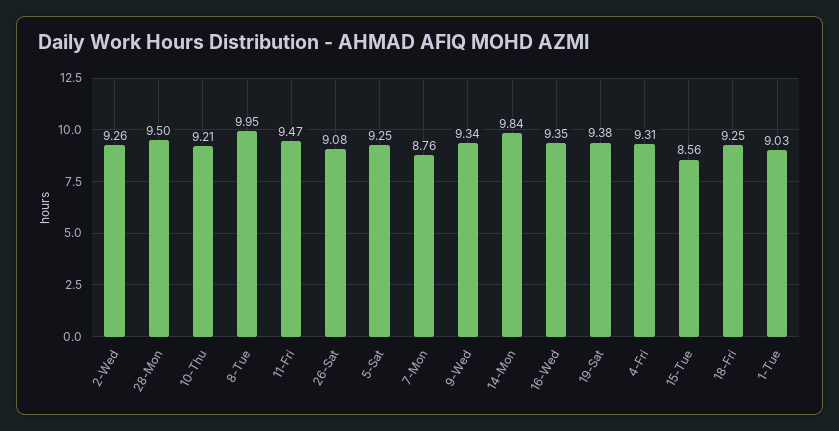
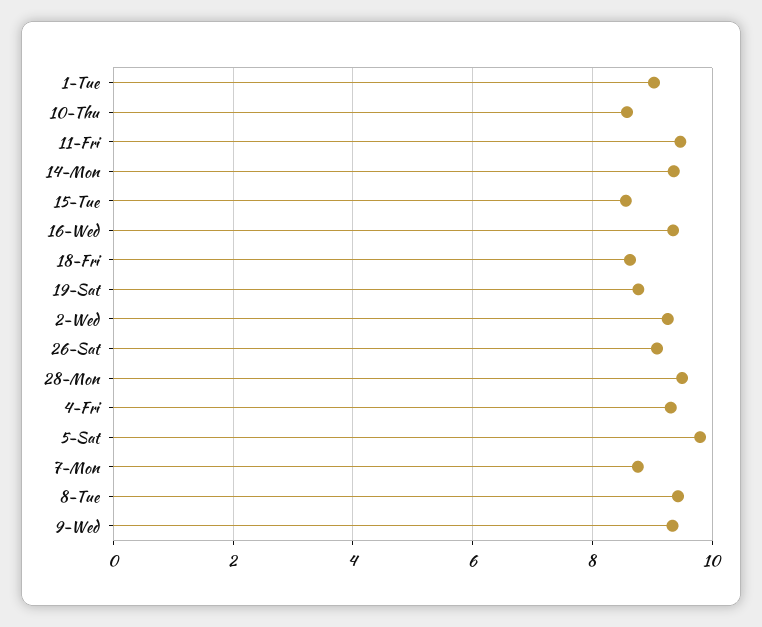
  {
    "2-Wed": 9.26,
    "28-Mon": 9.5,
-   "10-Thu": 9.21,
+   "10-Thu": 8.6,
-   "8-Tue": 9.95,
+   "8-Tue": 9.4,
    "11-Fri": 9.47,
    "26-Sat": 9.08,
-   "5-Sat": 9.25,
+   "5-Sat": 9.8,
    "7-Mon": 8.76,
    "9-Wed": 9.34,
-   "14-Mon": 9.84,
+   "14-Mon": 9.4,
    "16-Wed": 9.35,
-   "19-Sat": 9.38,
+   "19-Sat": 8.8,
    "4-Fri": 9.31,
    "15-Tue": 8.56,
-   "18-Fri": 9.25,
+   "18-Fri": 8.6,
    "1-Tue": 9.03
  }

